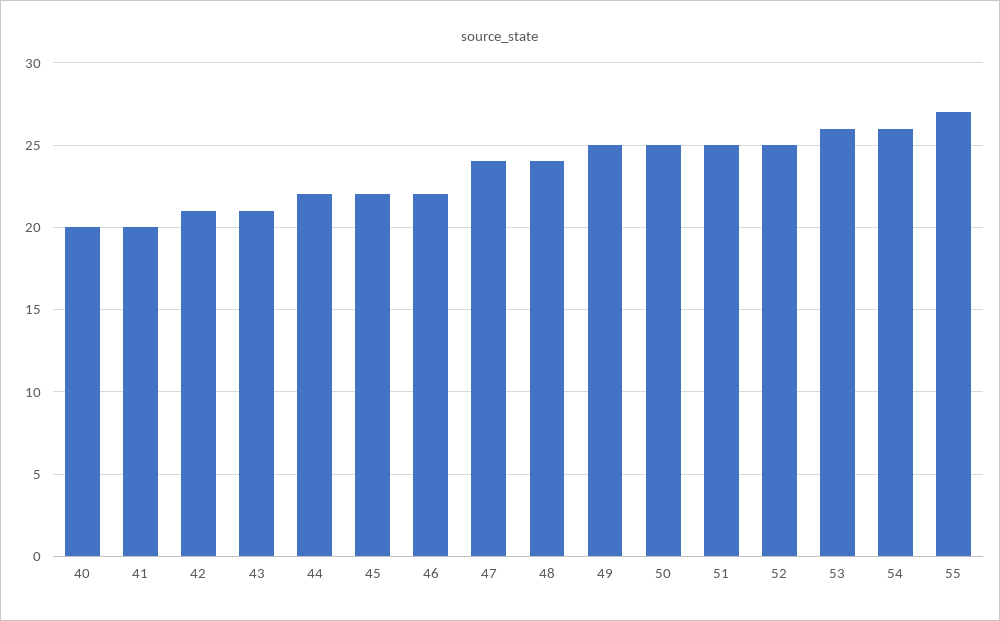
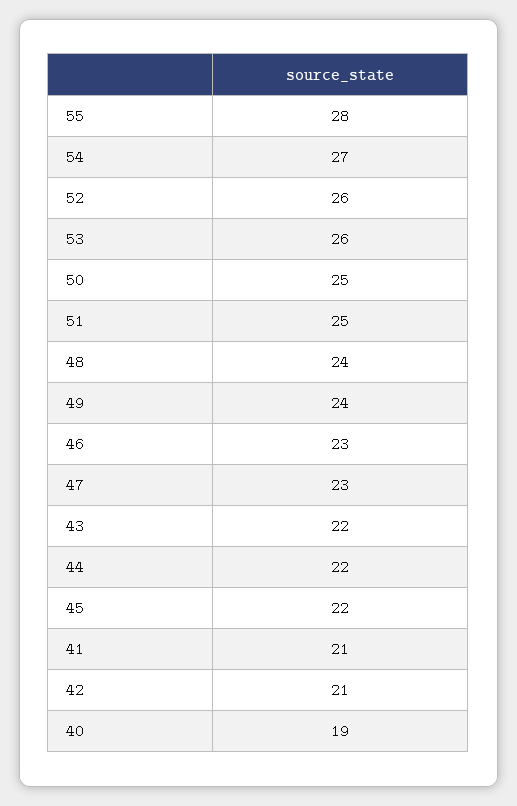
  {
-   "40": 20,
+   "40": 19,
-   "41": 20,
+   "41": 21,
    "42": 21,
-   "43": 21,
+   "43": 22,
    "44": 22,
    "45": 22,
-   "46": 22,
+   "46": 23,
-   "47": 24,
+   "47": 23,
    "48": 24,
-   "49": 25,
+   "49": 24,
    "50": 25,
    "51": 25,
-   "52": 25,
+   "52": 26,
    "53": 26,
-   "54": 26,
+   "54": 27,
-   "55": 27
+   "55": 28
  }

